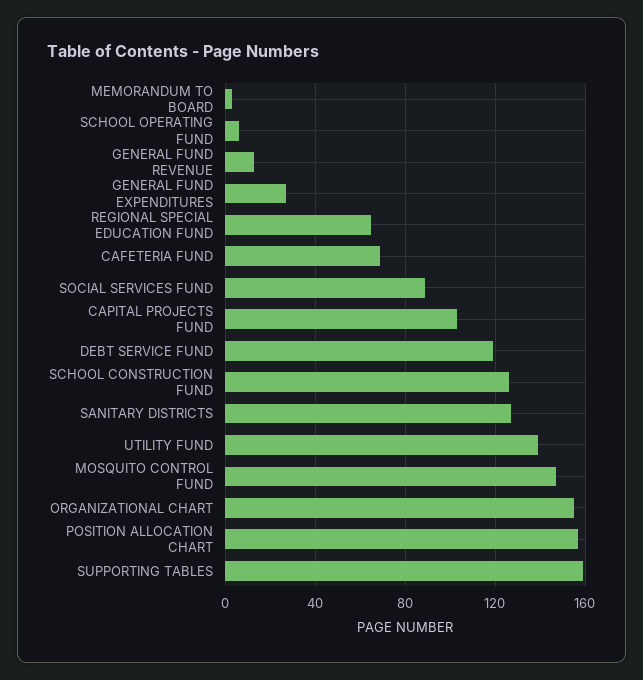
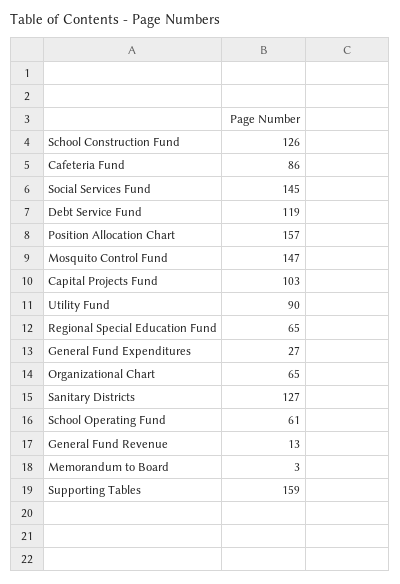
  {
    "MEMORANDUM TO BOARD": 3,
-   "SCHOOL OPERATING FUND": 5,
+   "SCHOOL OPERATING FUND": 61,
    "GENERAL FUND REVENUE": 13,
    "GENERAL FUND EXPENDITURES": 27,
    "REGIONAL SPECIAL EDUCATION FUND": 65,
-   "CAFETERIA FUND": 70,
+   "CAFETERIA FUND": 86,
-   "SOCIAL SERVICES FUND": 90,
+   "SOCIAL SERVICES FUND": 145,
    "CAPITAL PROJECTS FUND": 103,
    "DEBT SERVICE FUND": 119,
    "SCHOOL CONSTRUCTION FUND": 126,
    "SANITARY DISTRICTS": 127,
-   "UTILITY FUND": 140,
+   "UTILITY FUND": 90,
    "MOSQUITO CONTROL FUND": 147,
-   "ORGANIZATIONAL CHART": 155,
+   "ORGANIZATIONAL CHART": 65,
    "POSITION ALLOCATION CHART": 157,
    "SUPPORTING TABLES": 159
  }

